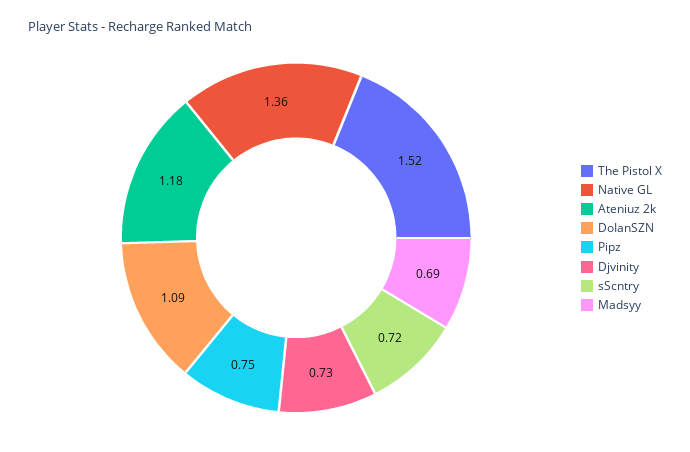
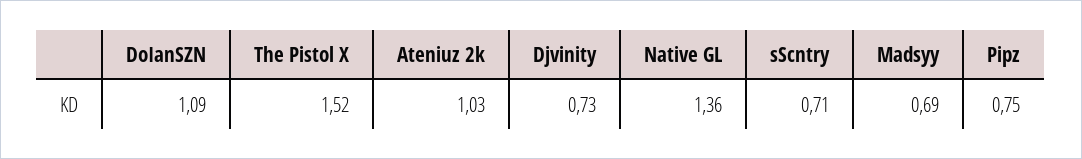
  {
    "The Pistol X": 1.52,
    "Native GL": 1.36,
-   "Ateniuz 2k": 1.18,
+   "Ateniuz 2k": 1.03,
    "DoIanSZN": 1.09,
    "Pipz": 0.75,
    "Djvinity": 0.73,
-   "sScntry": 0.72,
+   "sScntry": 0.71,
    "Madsyy": 0.69
  }

